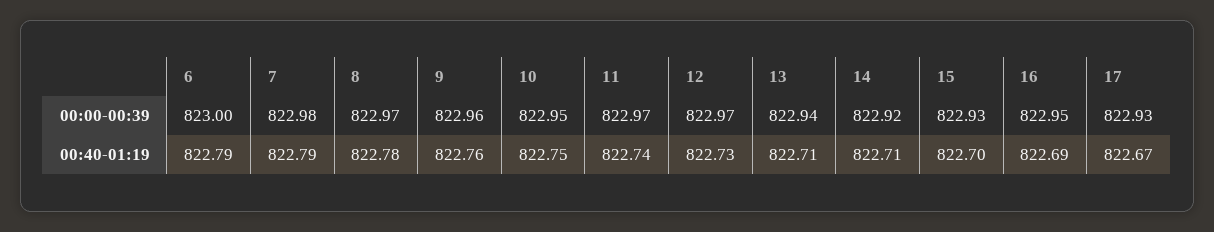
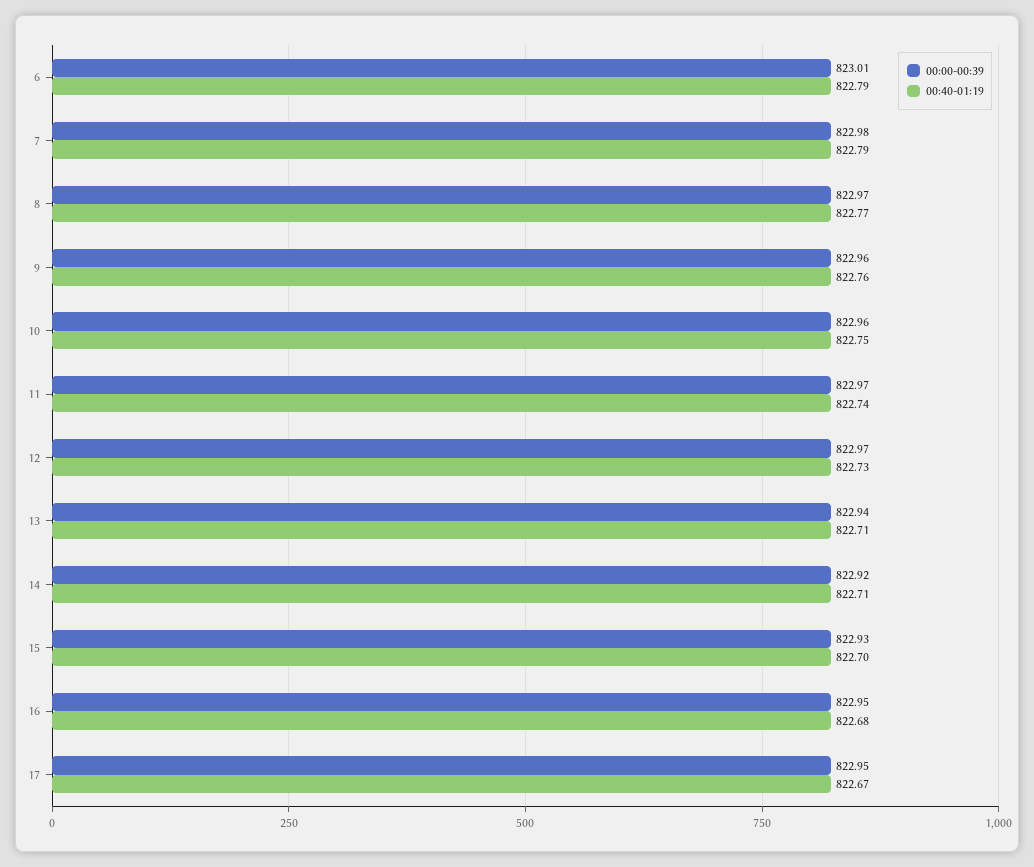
  {
    "00:00-00:39": {
-     "6": 823,
+     "6": 823.01,
      "7": 822.98,
      "8": 822.97,
      "9": 822.96,
-     "10": 822.95,
+     "10": 822.96,
      "11": 822.97,
      "12": 822.97,
      "13": 822.94,
      "14": 822.92,
      "15": 822.93,
      "16": 822.95,
-     "17": 822.93
+     "17": 822.95
    },
    "00:40-01:19": {
      "6": 822.79,
      "7": 822.79,
-     "8": 822.78,
+     "8": 822.77,
      "9": 822.76,
      "10": 822.75,
      "11": 822.74,
      "12": 822.73,
      "13": 822.71,
      "14": 822.71,
      "15": 822.7,
-     "16": 822.69,
+     "16": 822.68,
      "17": 822.67
    }
  }

